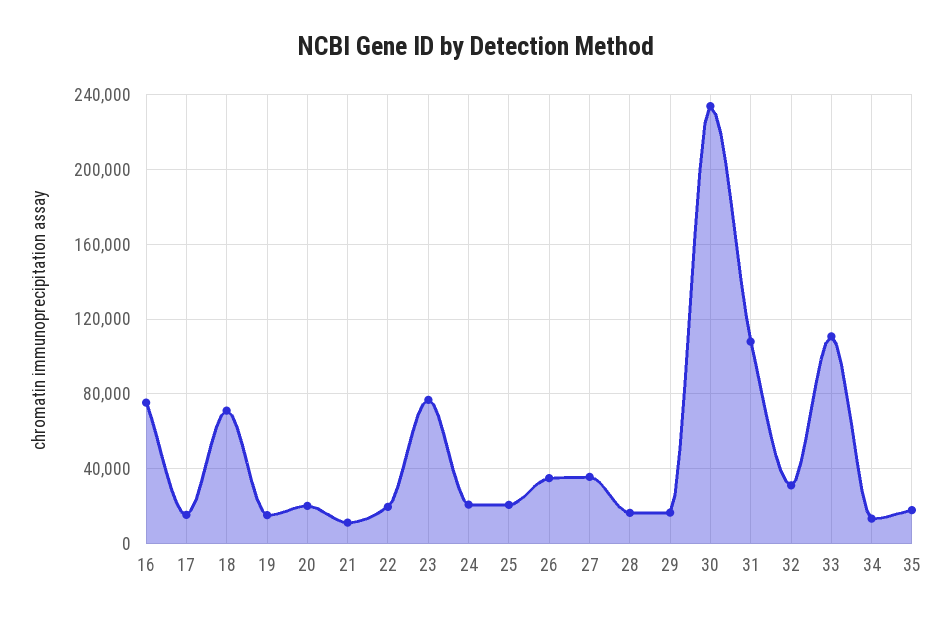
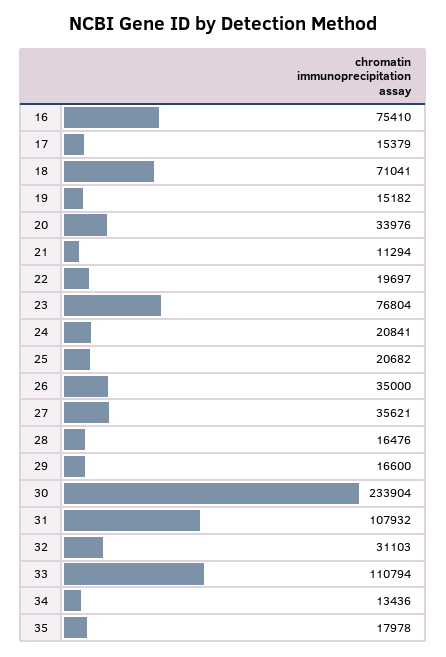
  {
    "16": 75410,
    "17": 15379,
    "18": 71041,
    "19": 15182,
-   "20": 20000,
+   "20": 33976,
    "21": 11294,
    "22": 19697,
    "23": 76804,
    "24": 20841,
    "25": 20682,
    "26": 35000,
    "27": 35621,
    "28": 16476,
    "29": 16600,
    "30": 233904,
    "31": 107932,
    "32": 31103,
    "33": 110794,
    "34": 13436,
    "35": 17978
  }

